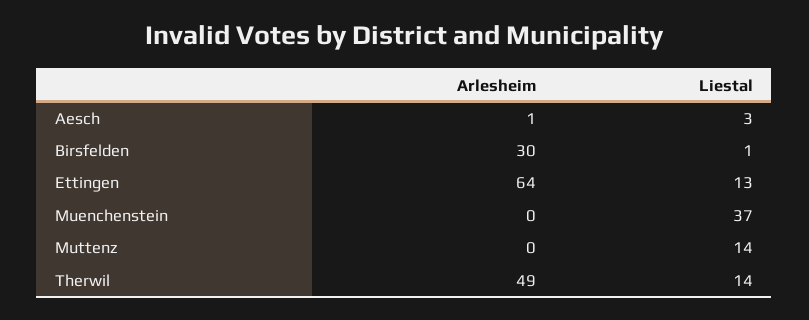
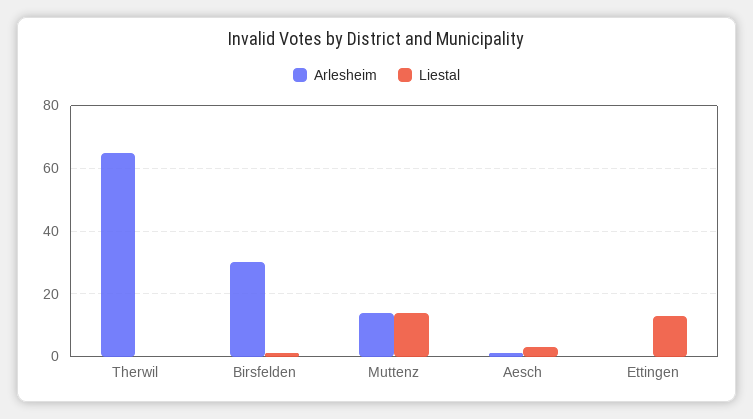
  {
    "Arlesheim": {
      "Aesch": 1,
      "Birsfelden": 30,
-     "Ettingen": 64,
+     "Ettingen": 0,
-     "Muenchenstein": 0,
-     "Muttenz": 0,
+     "Muttenz": 15,
-     "Therwil": 49
+     "Therwil": 65
    },
    "Liestal": {
      "Aesch": 3,
      "Birsfelden": 1,
      "Ettingen": 13,
-     "Muenchenstein": 37,
      "Muttenz": 14,
-     "Therwil": 14
+     "Therwil": 0
    }
  }

